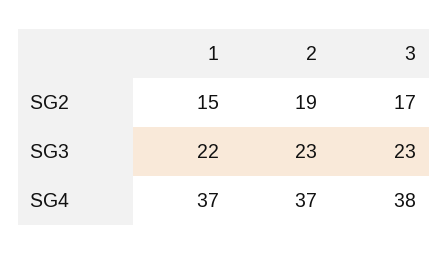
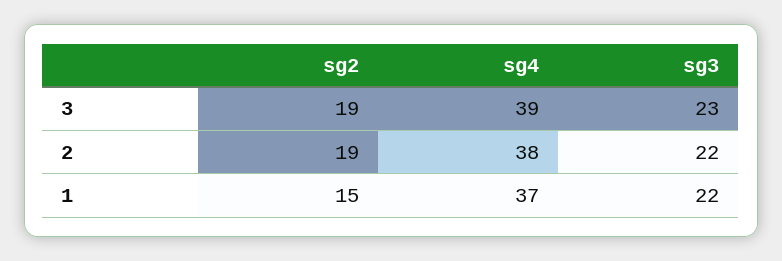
  {
    "1": {
      "SG2": 15,
      "SG3": 22,
      "SG4": 37
    },
    "2": {
      "SG2": 19,
-     "SG3": 23,
+     "SG3": 22,
-     "SG4": 37
+     "SG4": 38
    },
    "3": {
-     "SG2": 17,
+     "SG2": 19,
      "SG3": 23,
-     "SG4": 38
+     "SG4": 39
    }
  }

